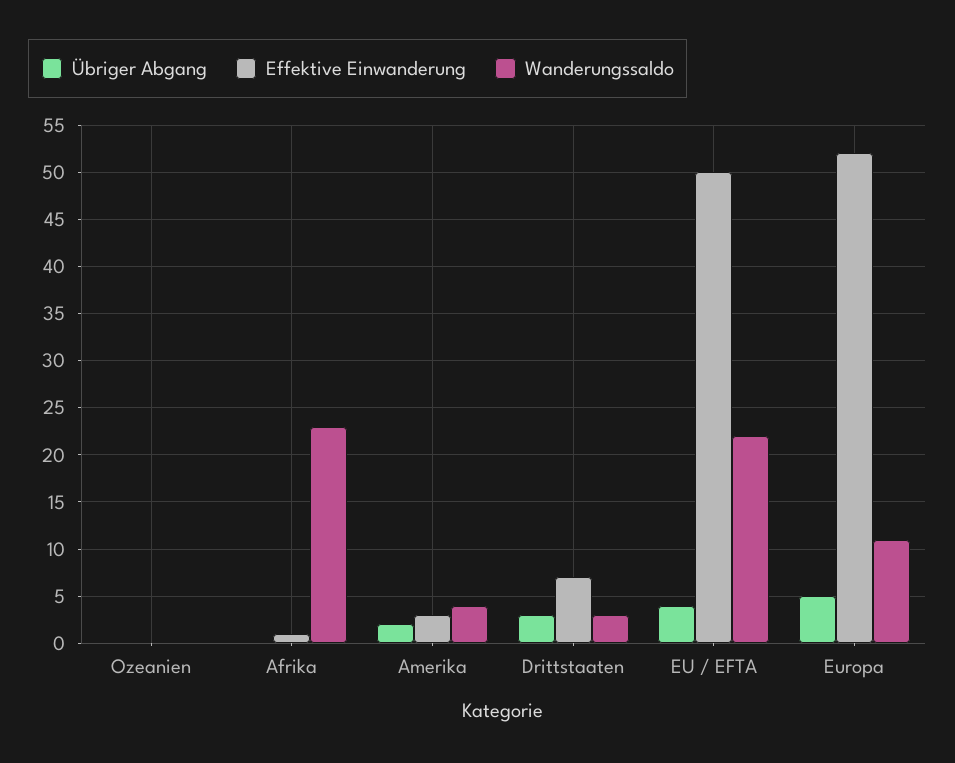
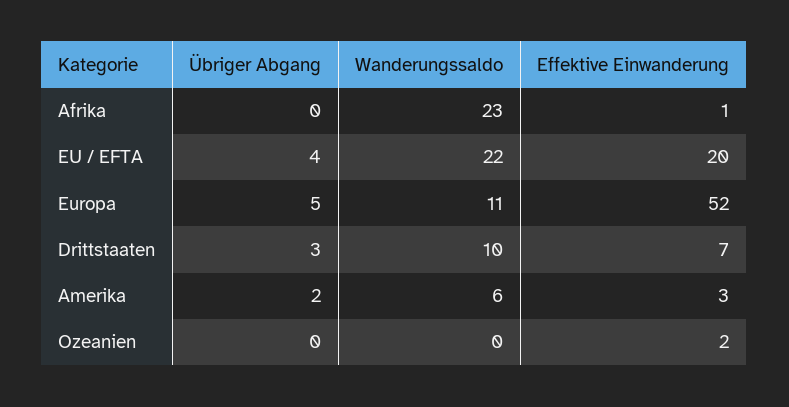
  {
    "Übriger Abgang": {
      "Ozeanien": 0,
      "Afrika": 0,
      "Amerika": 2,
      "Drittstaaten": 3,
      "EU / EFTA": 4,
      "Europa": 5
    },
    "Effektive Einwanderung": {
-     "Ozeanien": 0,
+     "Ozeanien": 2,
      "Afrika": 1,
      "Amerika": 3,
      "Drittstaaten": 7,
-     "EU / EFTA": 50,
+     "EU / EFTA": 20,
      "Europa": 52
    },
    "Wanderungssaldo": {
      "Ozeanien": 0,
      "Afrika": 23,
-     "Amerika": 4,
+     "Amerika": 6,
-     "Drittstaaten": 3,
+     "Drittstaaten": 10,
      "EU / EFTA": 22,
      "Europa": 11
    }
  }

